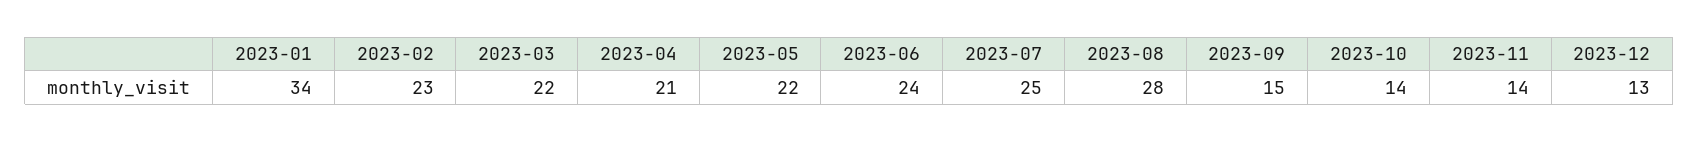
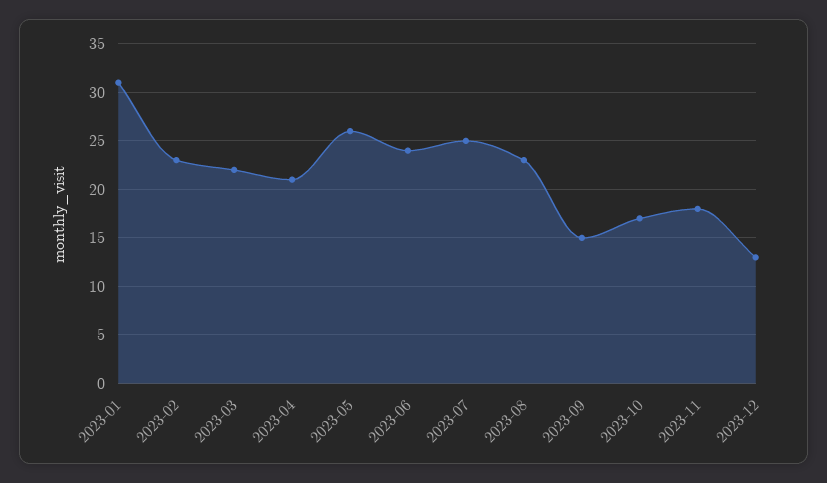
  {
-   "2023-01": 34,
+   "2023-01": 31,
    "2023-02": 23,
    "2023-03": 22,
    "2023-04": 21,
-   "2023-05": 22,
+   "2023-05": 26,
    "2023-06": 24,
    "2023-07": 25,
-   "2023-08": 28,
+   "2023-08": 23,
    "2023-09": 15,
-   "2023-10": 14,
+   "2023-10": 17,
-   "2023-11": 14,
+   "2023-11": 18,
    "2023-12": 13
  }

